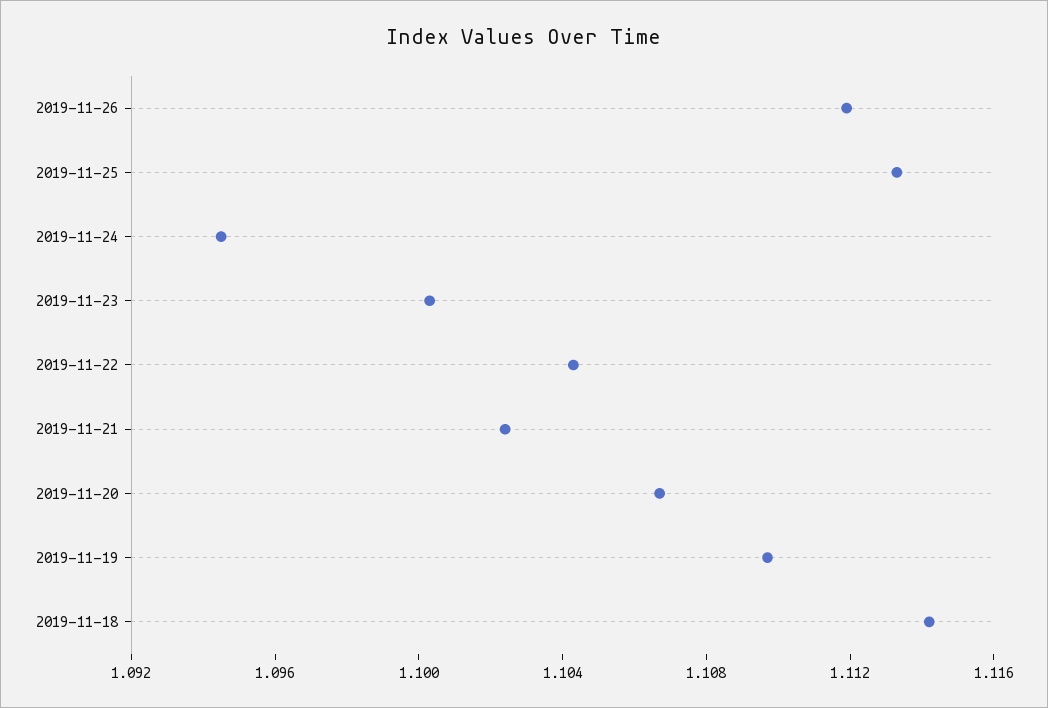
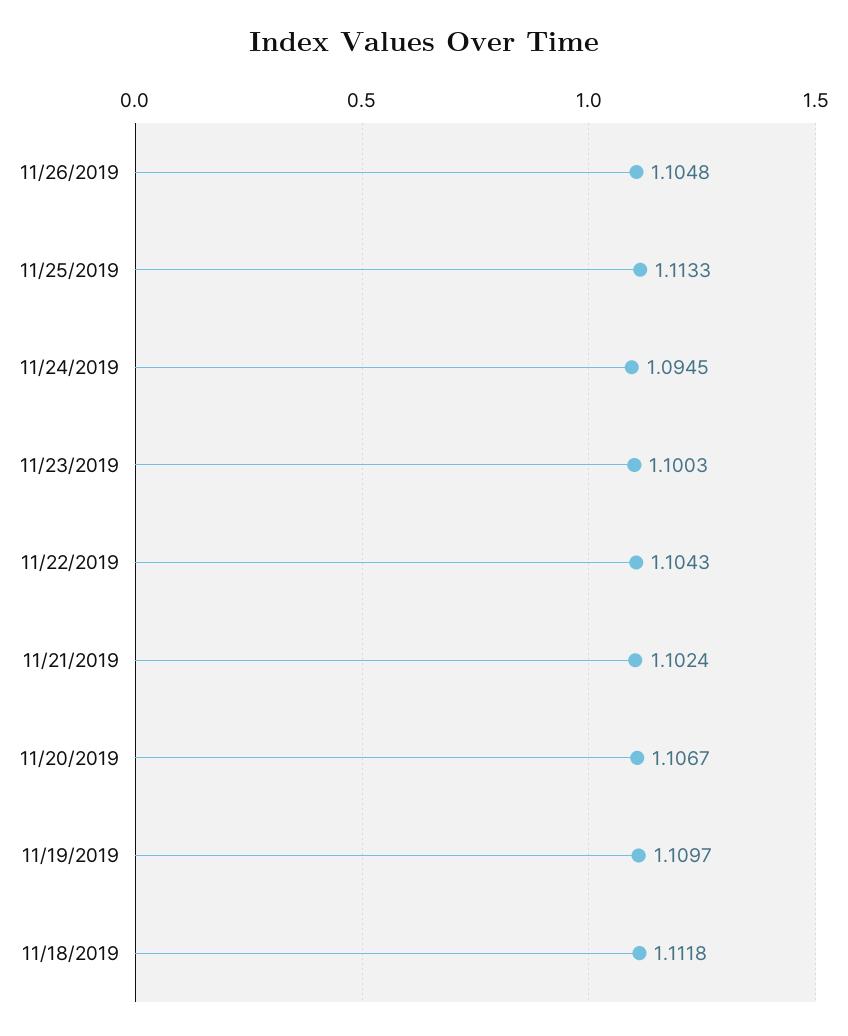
  {
-   "2019-11-26": 1.112,
+   "2019-11-26": 1.1048,
    "2019-11-25": 1.1133,
    "2019-11-24": 1.0945,
    "2019-11-23": 1.1003,
    "2019-11-22": 1.1043,
    "2019-11-21": 1.1024,
    "2019-11-20": 1.1067,
    "2019-11-19": 1.1097,
-   "2019-11-18": 1.114
+   "2019-11-18": 1.1118
  }

